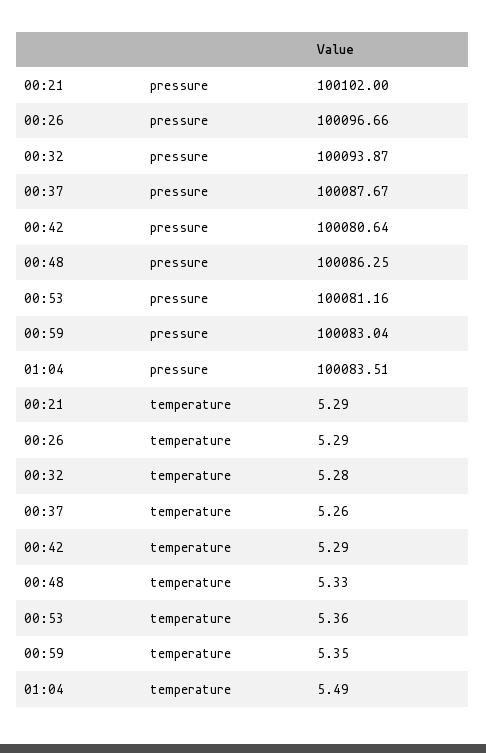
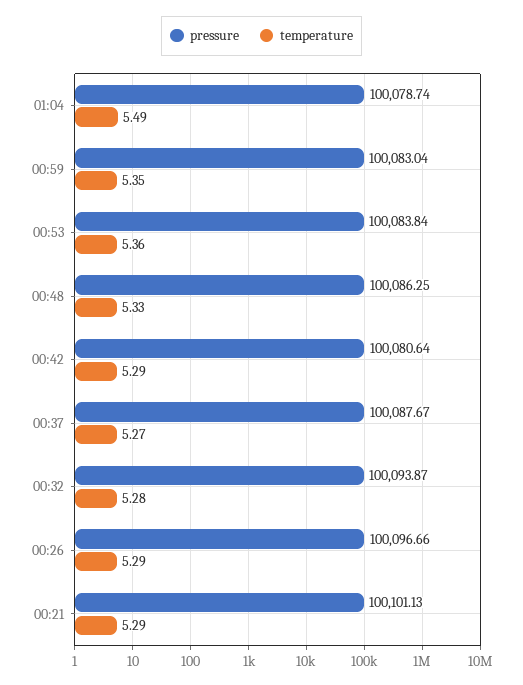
  {
    "pressure": {
-     "00:21": 100102,
+     "00:21": 100101.13,
      "00:26": 100096.66,
      "00:32": 100093.87,
      "00:37": 100087.67,
      "00:42": 100080.64,
      "00:48": 100086.25,
-     "00:53": 100081.16,
+     "00:53": 100083.84,
      "00:59": 100083.04,
-     "01:04": 100083.51
+     "01:04": 100078.74
    },
    "temperature": {
      "00:21": 5.29,
      "00:26": 5.29,
      "00:32": 5.28,
-     "00:37": 5.26,
+     "00:37": 5.27,
      "00:42": 5.29,
      "00:48": 5.33,
      "00:53": 5.36,
      "00:59": 5.35,
      "01:04": 5.49
    }
  }

